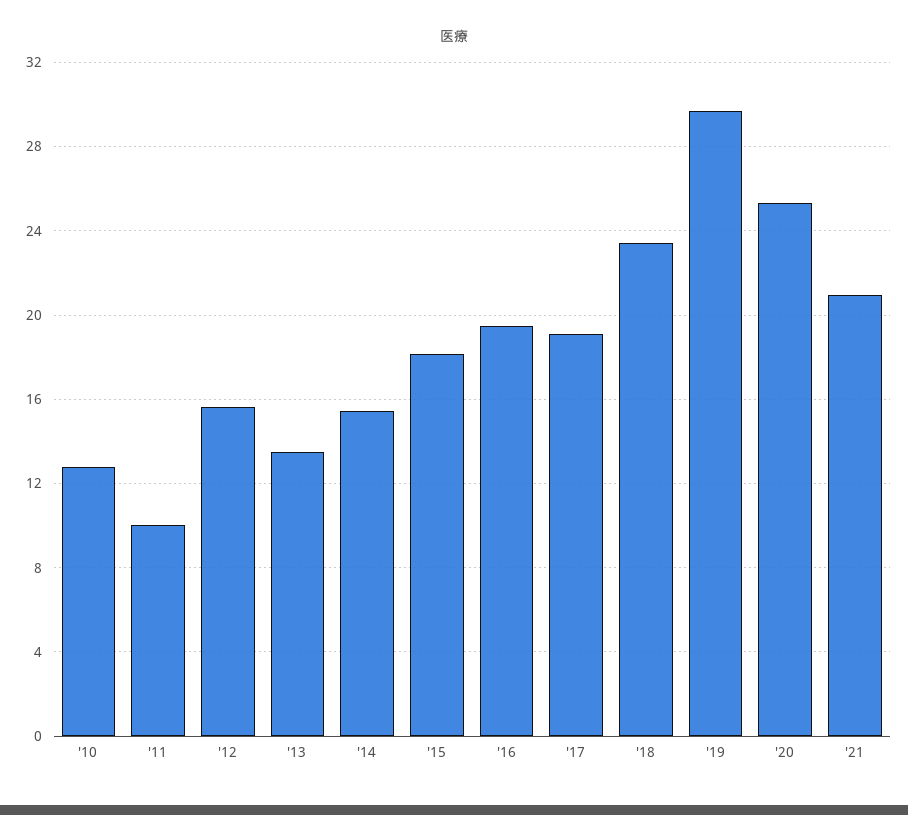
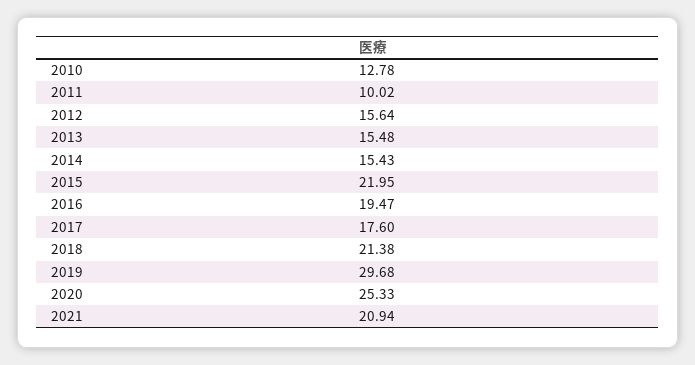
  {
    "'10": 12.78,
    "'11": 10.02,
    "'12": 15.64,
-   "'13": 13.5,
+   "'13": 15.48,
    "'14": 15.43,
-   "'15": 18,
+   "'15": 21.95,
    "'16": 19.47,
-   "'17": 19,
+   "'17": 17.6,
-   "'18": 23.5,
+   "'18": 21.38,
    "'19": 29.68,
    "'20": 25.33,
    "'21": 20.94
  }

